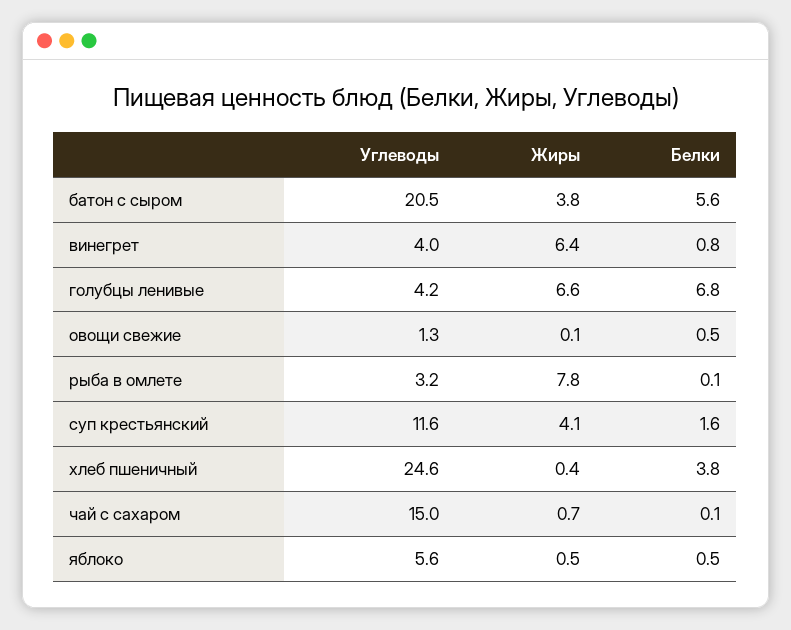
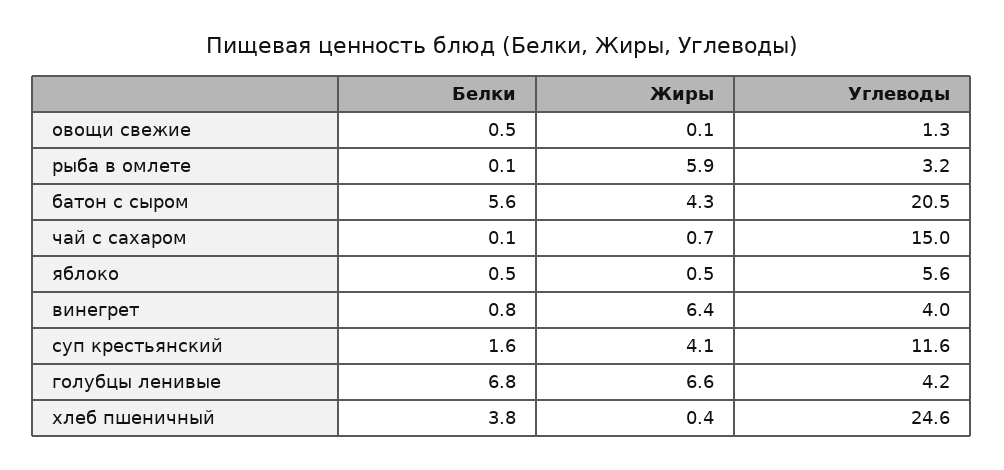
  {
    "Углеводы": {
      "батон с сыром": 20.5,
      "винегрет": 4,
      "голубцы ленивые": 4.2,
      "овощи свежие": 1.3,
      "рыба в омлете": 3.2,
      "суп крестьянский": 11.6,
      "хлеб пшеничный": 24.6,
      "чай с сахаром": 15,
      "яблоко": 5.6
    },
    "Жиры": {
-     "батон с сыром": 3.8,
+     "батон с сыром": 4.3,
      "винегрет": 6.4,
      "голубцы ленивые": 6.6,
      "овощи свежие": 0.1,
-     "рыба в омлете": 7.8,
+     "рыба в омлете": 5.9,
      "суп крестьянский": 4.1,
      "хлеб пшеничный": 0.4,
      "чай с сахаром": 0.7,
      "яблоко": 0.5
    },
    "Белки": {
      "батон с сыром": 5.6,
      "винегрет": 0.8,
      "голубцы ленивые": 6.8,
      "овощи свежие": 0.5,
      "рыба в омлете": 0.1,
      "суп крестьянский": 1.6,
      "хлеб пшеничный": 3.8,
      "чай с сахаром": 0.1,
      "яблоко": 0.5
    }
  }

